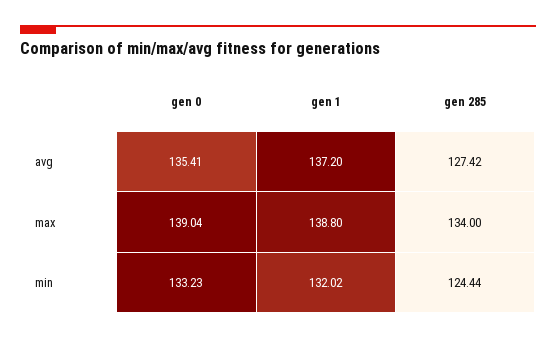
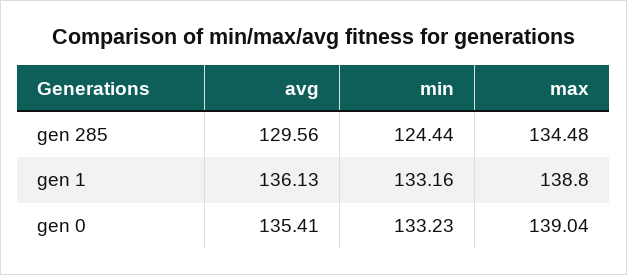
  {
    "gen 0": {
      "avg": 135.41,
      "max": 139.04,
      "min": 133.23
    },
    "gen 1": {
-     "avg": 137.2,
+     "avg": 136.13,
      "max": 138.8,
-     "min": 132.02
+     "min": 133.16
    },
    "gen 285": {
-     "avg": 127.42,
+     "avg": 129.56,
-     "max": 134,
+     "max": 134.48,
      "min": 124.44
    }
  }

